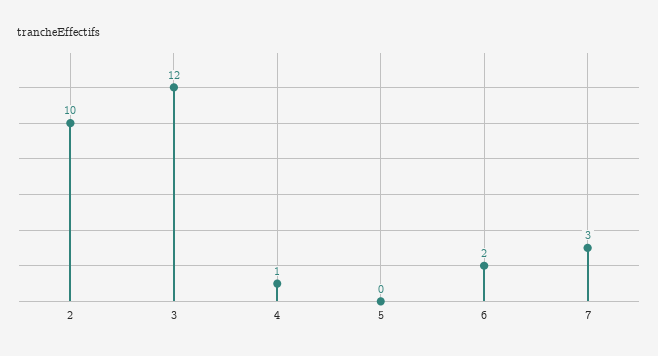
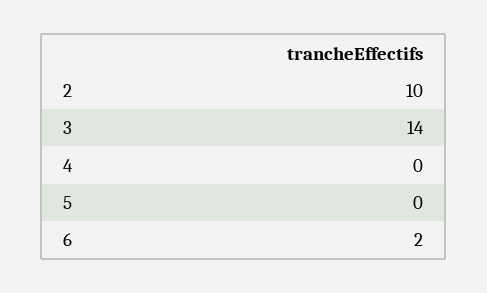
  {
    "2": 10,
-   "3": 12,
+   "3": 14,
-   "4": 1,
+   "4": 0,
    "5": 0,
-   "6": 2,
+   "6": 2
-   "7": 3
  }

